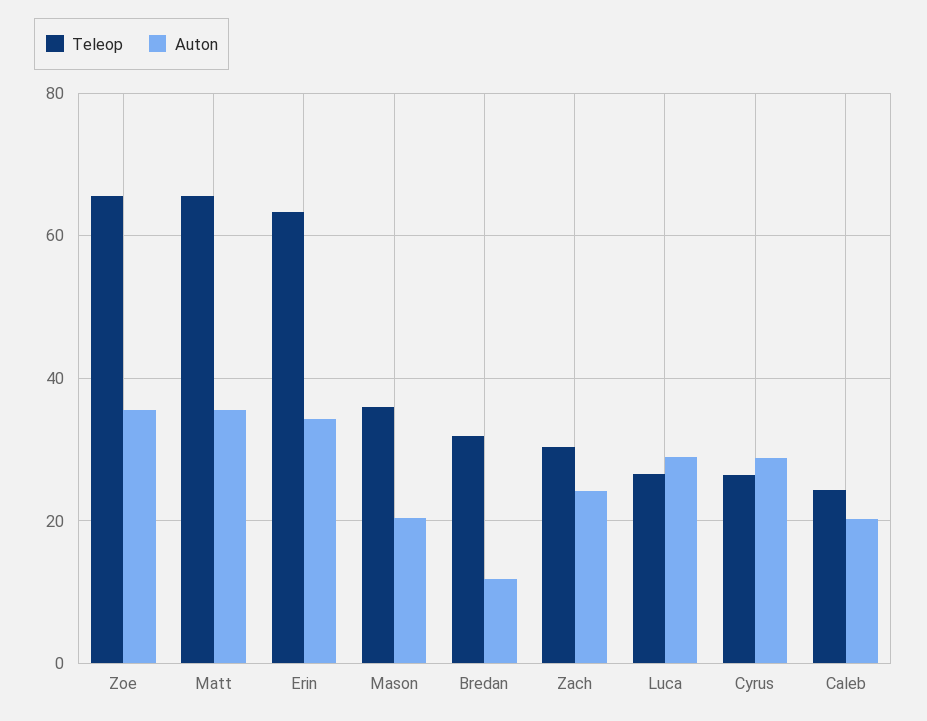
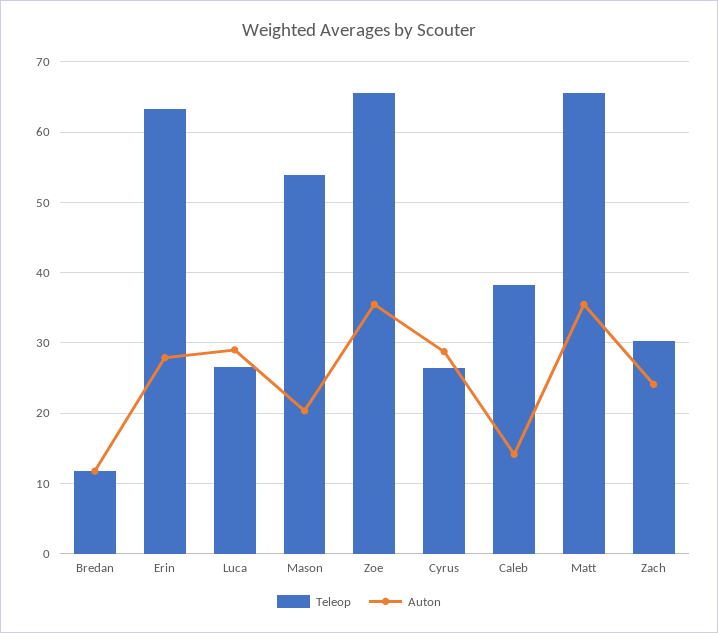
  {
    "Teleop": {
      "Zoe": 66,
      "Matt": 66,
      "Erin": 63,
-     "Mason": 36,
+     "Mason": 54,
-     "Bredan": 32,
+     "Bredan": 12,
      "Zach": 30,
      "Luca": 27,
      "Cyrus": 26,
-     "Caleb": 24
+     "Caleb": 38
    },
    "Auton": {
      "Zoe": 35,
      "Matt": 35,
-     "Erin": 34,
+     "Erin": 28,
      "Mason": 20,
      "Bredan": 12,
      "Zach": 24,
      "Luca": 29,
      "Cyrus": 29,
-     "Caleb": 20
+     "Caleb": 14
    }
  }

